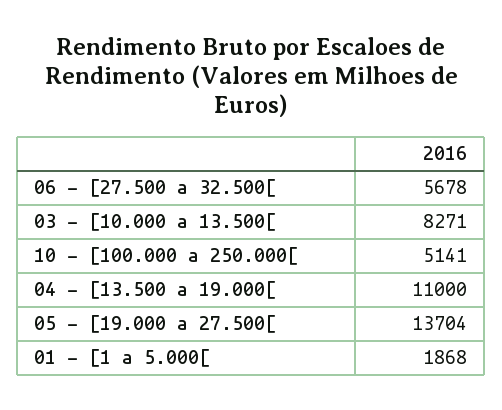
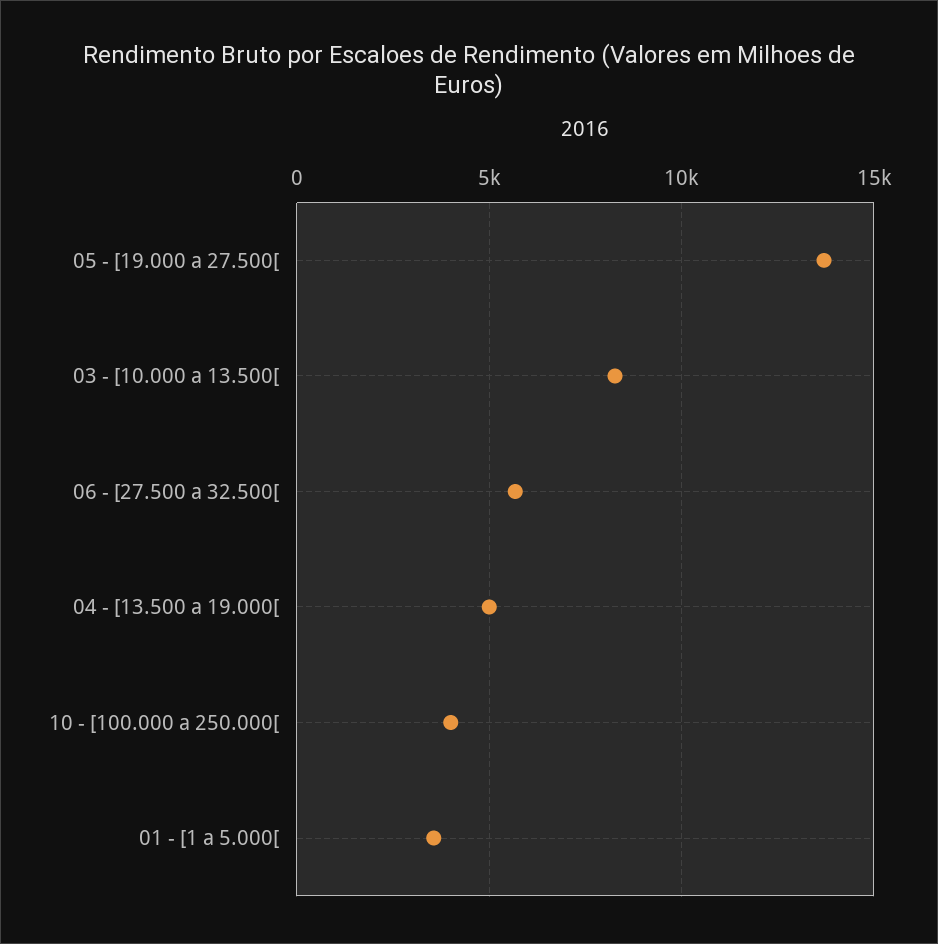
  {
    "06 - [27.500 a 32.500[": 5678,
    "03 - [10.000 a 13.500[": 8271,
-   "10 - [100.000 a 250.000[": 5141,
+   "10 - [100.000 a 250.000[": 4000,
-   "04 - [13.500 a 19.000[": 11000,
+   "04 - [13.500 a 19.000[": 5000,
    "05 - [19.000 a 27.500[": 13704,
-   "01 - [1 a 5.000[": 1868
+   "01 - [1 a 5.000[": 3500
  }

